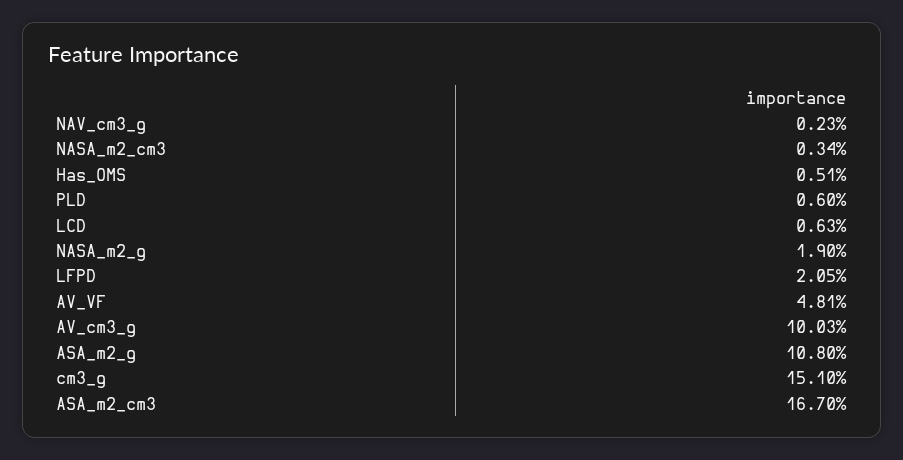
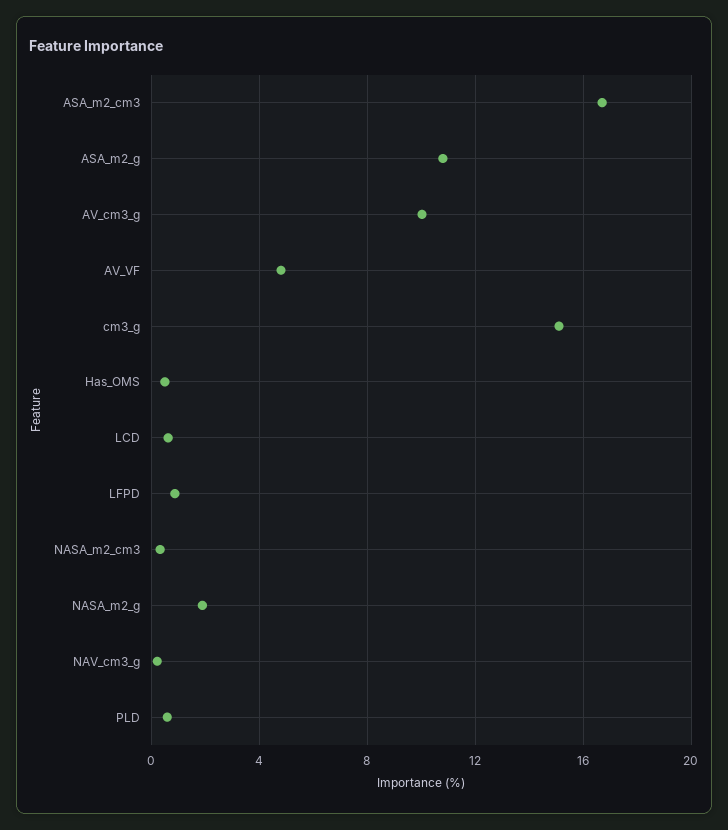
  {
    "NAV_cm3_g": 0.23,
    "NASA_m2_cm3": 0.34,
    "Has_OMS": 0.51,
    "PLD": 0.6,
    "LCD": 0.63,
    "NASA_m2_g": 1.9,
-   "LFPD": 2.05,
+   "LFPD": 1,
    "AV_VF": 4.81,
    "AV_cm3_g": 10.03,
    "ASA_m2_g": 10.8,
    "cm3_g": 15.1,
    "ASA_m2_cm3": 16.7
  }

